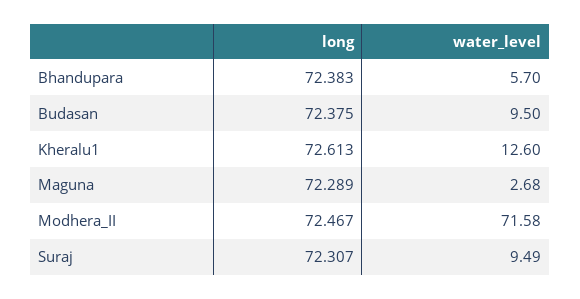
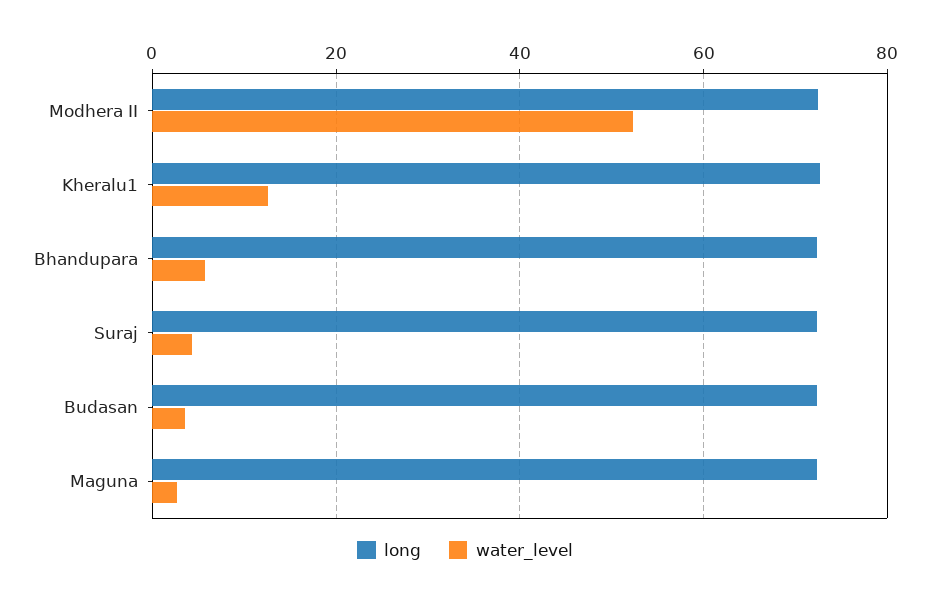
  {
    "long": {
      "Bhandupara": 72.383,
      "Budasan": 72.375,
      "Kheralu1": 72.613,
      "Maguna": 72.289,
      "Modhera_II": 72.467,
      "Suraj": 72.307
    },
    "water_level": {
      "Bhandupara": 5.7,
-     "Budasan": 9.5,
+     "Budasan": 4,
      "Kheralu1": 12.6,
      "Maguna": 2.68,
-     "Modhera_II": 71.58,
+     "Modhera_II": 52,
-     "Suraj": 9.49
+     "Suraj": 4
    }
  }

